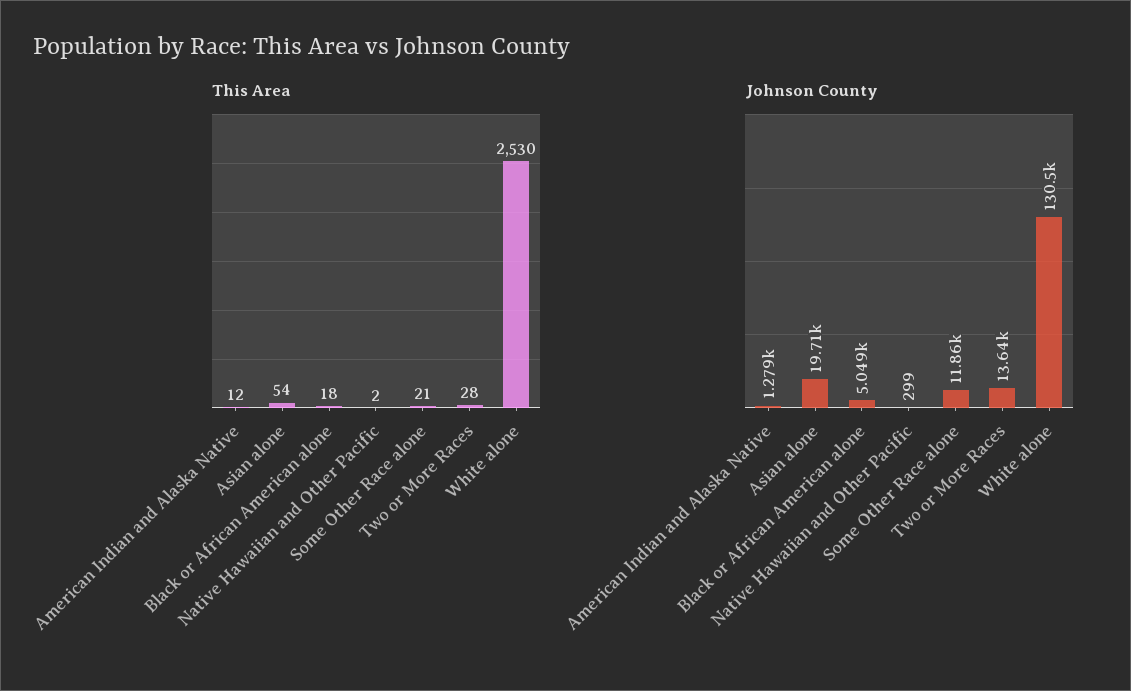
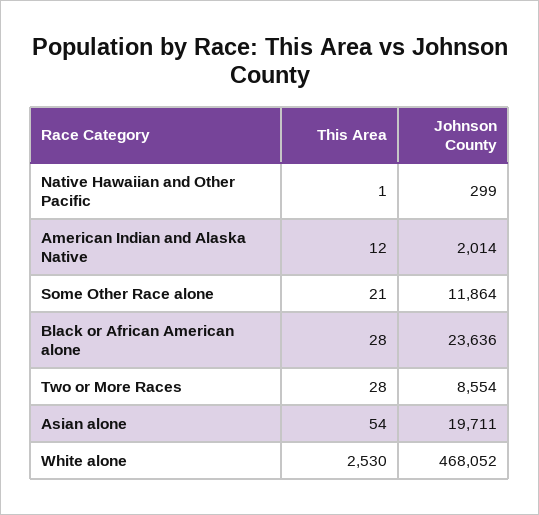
  {
    "This Area": {
      "American Indian and Alaska Native": 12,
      "Asian alone": 54,
-     "Black or African American alone": 18,
+     "Black or African American alone": 28,
-     "Native Hawaiian and Other Pacific": 2,
+     "Native Hawaiian and Other Pacific": 1,
      "Some Other Race alone": 21,
      "Two or More Races": 28,
      "White alone": 2530
    },
    "Johnson County": {
-     "American Indian and Alaska Native": 1279,
+     "American Indian and Alaska Native": 2014,
      "Asian alone": 19711,
-     "Black or African American alone": 5049,
+     "Black or African American alone": 23636,
      "Native Hawaiian and Other Pacific": 299,
      "Some Other Race alone": 11864,
-     "Two or More Races": 13640,
+     "Two or More Races": 8554,
-     "White alone": 130500
+     "White alone": 468052
    }
  }

